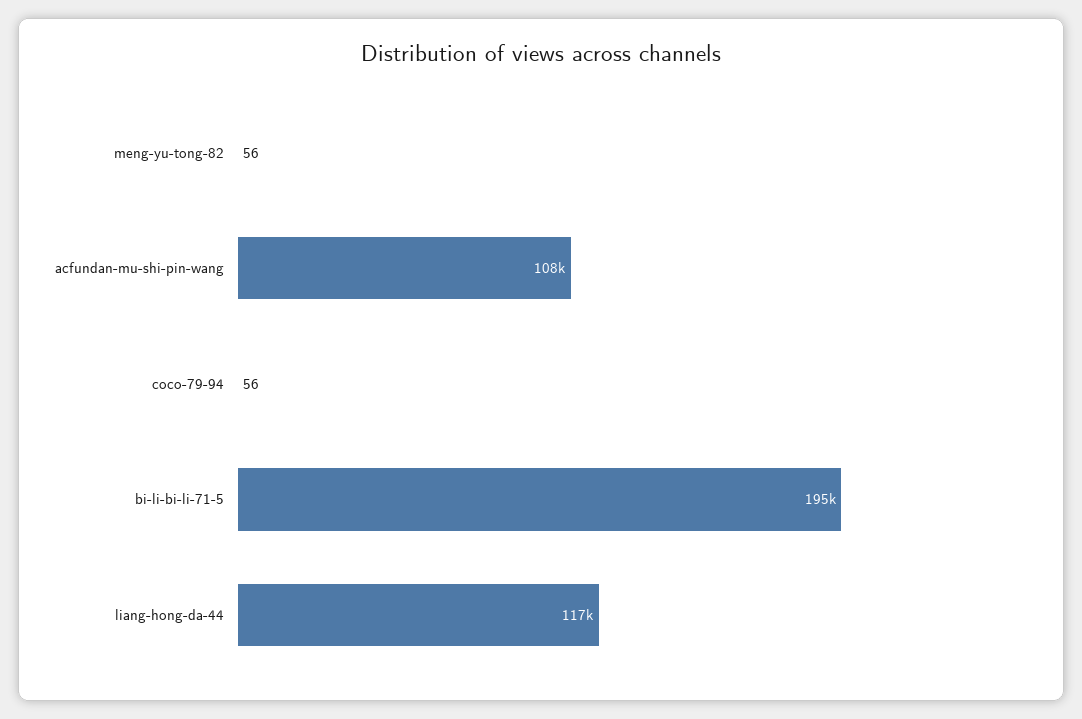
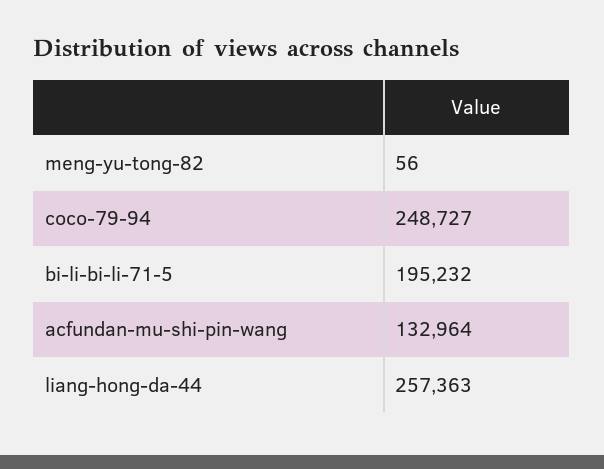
  {
    "meng-yu-tong-82": 56,
-   "acfundan-mu-shi-pin-wang": 108000,
+   "acfundan-mu-shi-pin-wang": 132964,
-   "coco-79-94": 56,
+   "coco-79-94": 248727,
    "bi-li-bi-li-71-5": 195232,
-   "liang-hong-da-44": 117000
+   "liang-hong-da-44": 257363
  }

